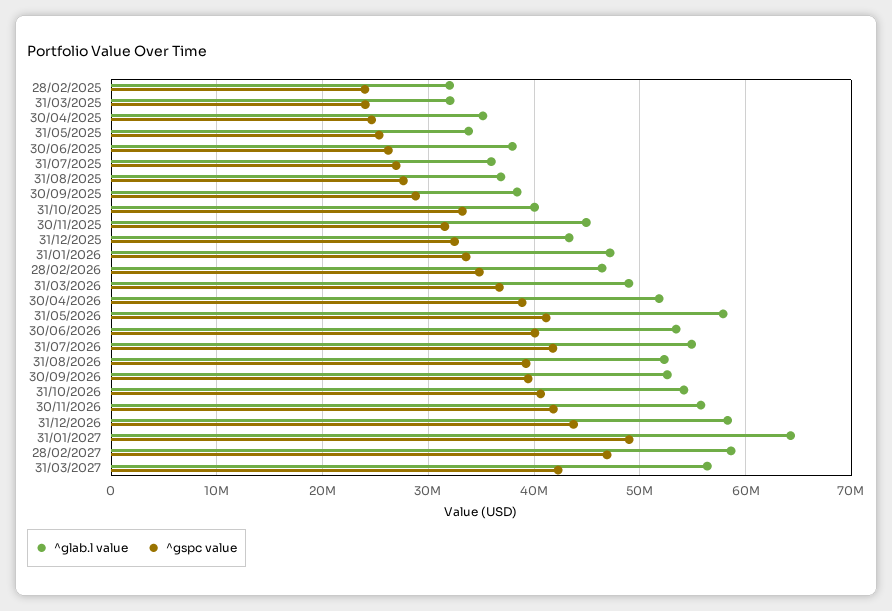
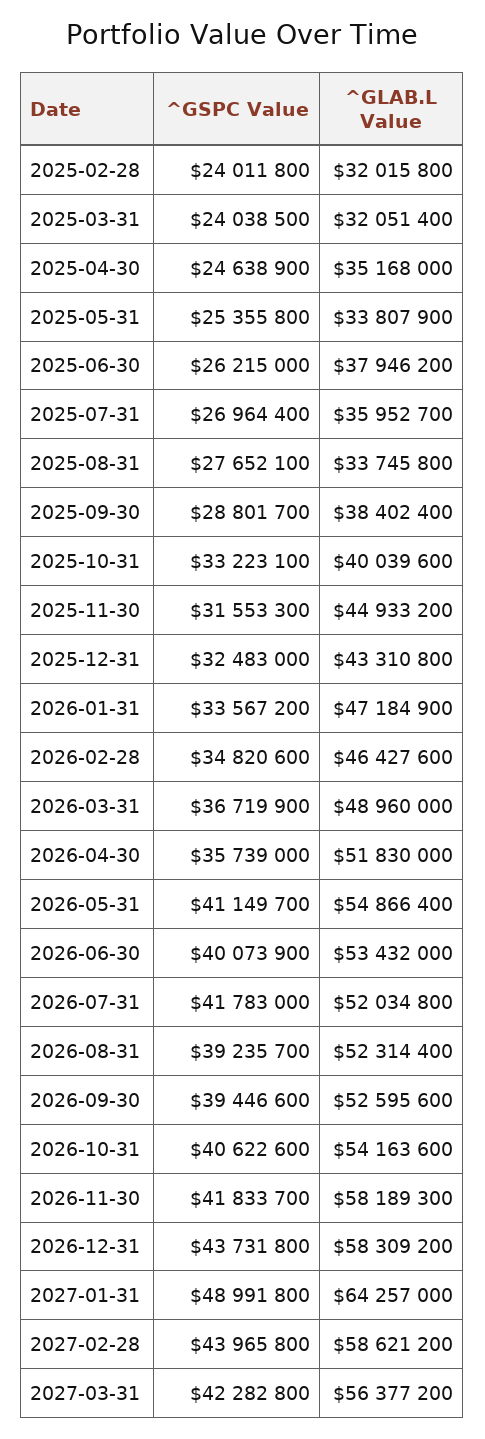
  {
    "^glab.l value": {
      "28/02/2025": 32015800,
      "31/03/2025": 32051400,
      "30/04/2025": 35168000,
      "31/05/2025": 33807900,
      "30/06/2025": 37946200,
      "31/07/2025": 35952700,
-     "31/08/2025": 37000000,
+     "31/08/2025": 33745800,
      "30/09/2025": 38402400,
      "31/10/2025": 40039600,
      "30/11/2025": 44933200,
      "31/12/2025": 43310800,
      "31/01/2026": 47184900,
      "28/02/2026": 46427600,
      "31/03/2026": 48960000,
      "30/04/2026": 51830000,
-     "31/05/2026": 58000000,
+     "31/05/2026": 54866400,
      "30/06/2026": 53432000,
-     "31/07/2026": 55000000,
+     "31/07/2026": 52034800,
      "31/08/2026": 52314400,
      "30/09/2026": 52595600,
      "31/10/2026": 54163600,
-     "30/11/2026": 56000000,
+     "30/11/2026": 58189300,
      "31/12/2026": 58309200,
      "31/01/2027": 64257000,
      "28/02/2027": 58621200,
      "31/03/2027": 56377200
    },
    "^gspc value": {
      "28/02/2025": 24011800,
      "31/03/2025": 24038500,
      "30/04/2025": 24638900,
      "31/05/2025": 25355800,
      "30/06/2025": 26215000,
      "31/07/2025": 26964400,
      "31/08/2025": 27652100,
      "30/09/2025": 28801700,
      "31/10/2025": 33223100,
      "30/11/2025": 31553300,
      "31/12/2025": 32483000,
      "31/01/2026": 33567200,
      "28/02/2026": 34820600,
      "31/03/2026": 36719900,
-     "30/04/2026": 39000000,
+     "30/04/2026": 35739000,
      "31/05/2026": 41149700,
      "30/06/2026": 40073900,
      "31/07/2026": 41783000,
      "31/08/2026": 39235700,
      "30/09/2026": 39446600,
      "31/10/2026": 40622600,
      "30/11/2026": 41833700,
      "31/12/2026": 43731800,
      "31/01/2027": 48991800,
-     "28/02/2027": 47000000,
+     "28/02/2027": 43965800,
      "31/03/2027": 42282800
    }
  }

